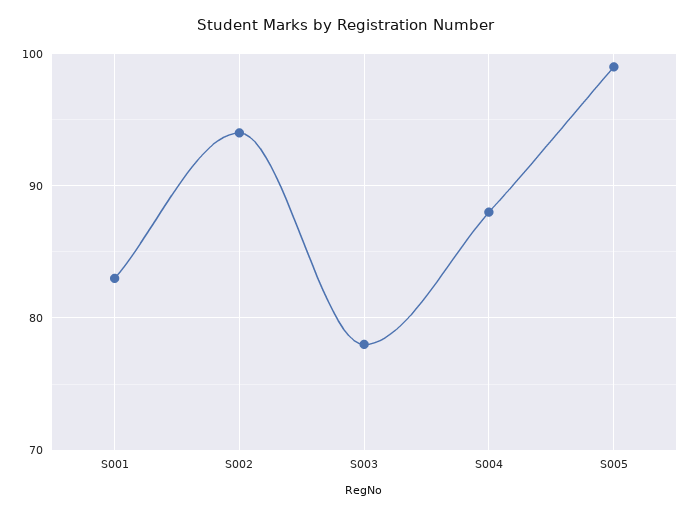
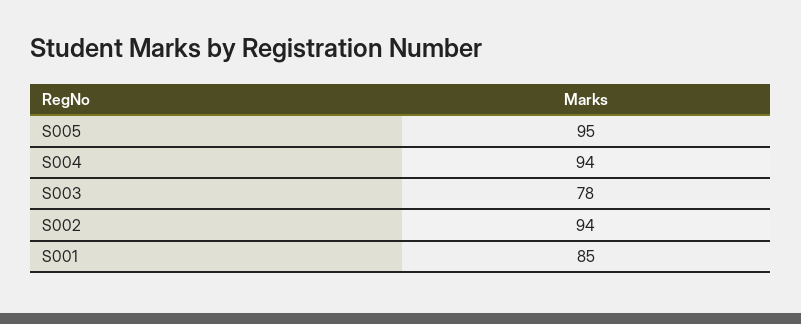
  {
-   "S001": 83,
+   "S001": 85,
    "S002": 94,
    "S003": 78,
-   "S004": 88,
+   "S004": 94,
-   "S005": 99
+   "S005": 95
  }

